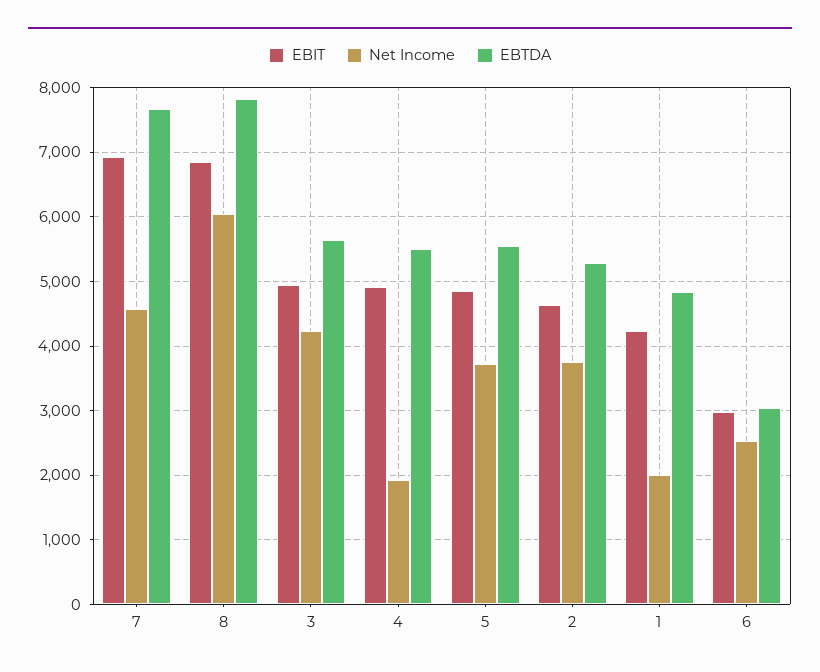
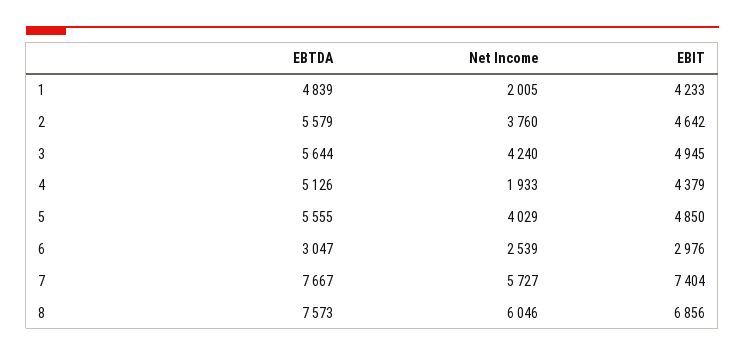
  {
    "EBIT": {
-     "7": 6900,
+     "7": 7404,
      "8": 6856,
      "3": 4945,
-     "4": 4900,
+     "4": 4379,
      "5": 4850,
      "2": 4642,
      "1": 4233,
      "6": 2976
    },
    "Net Income": {
-     "7": 4600,
+     "7": 5727,
      "8": 6046,
      "3": 4240,
      "4": 1933,
-     "5": 3700,
+     "5": 4029,
      "2": 3760,
      "1": 2005,
      "6": 2539
    },
    "EBTDA": {
      "7": 7667,
-     "8": 7800,
+     "8": 7573,
      "3": 5644,
-     "4": 5500,
+     "4": 5126,
      "5": 5555,
-     "2": 5300,
+     "2": 5579,
      "1": 4839,
      "6": 3047
    }
  }

